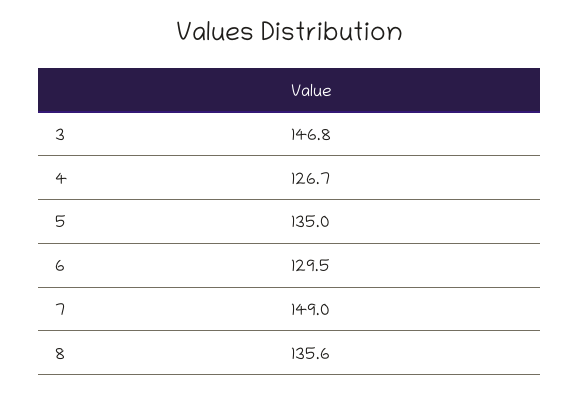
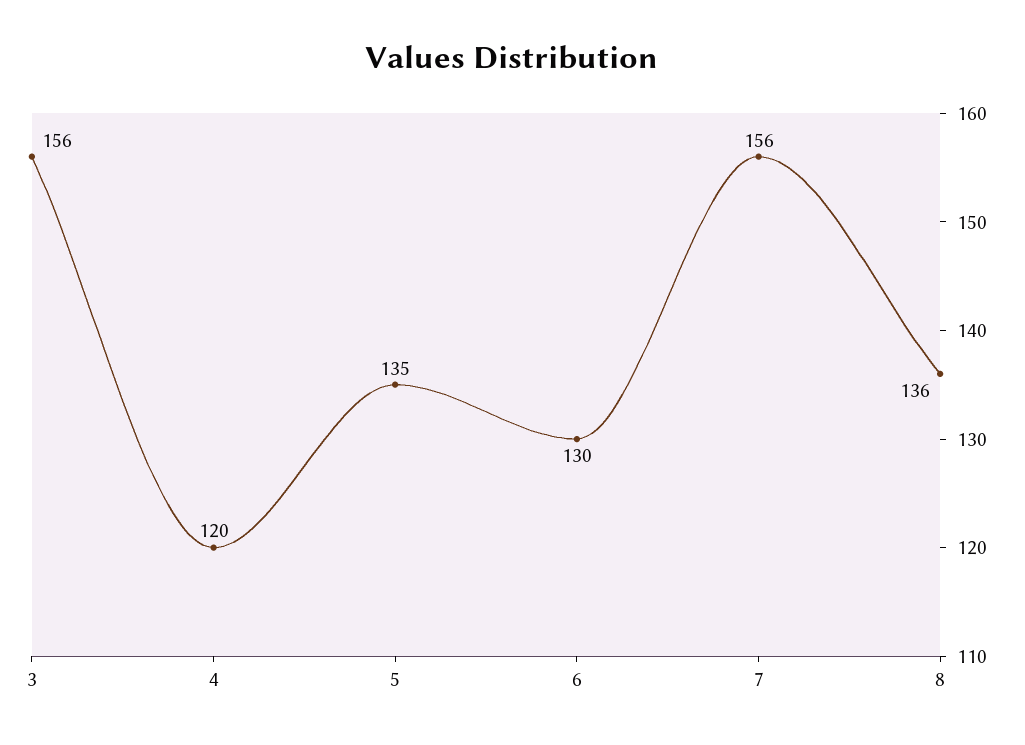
  {
-   "3": 146.8,
+   "3": 156,
-   "4": 126.7,
+   "4": 120,
    "5": 135,
    "6": 129.5,
-   "7": 149,
+   "7": 156,
    "8": 135.6
  }

